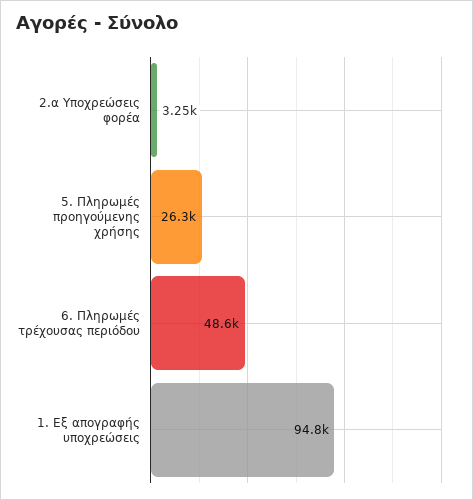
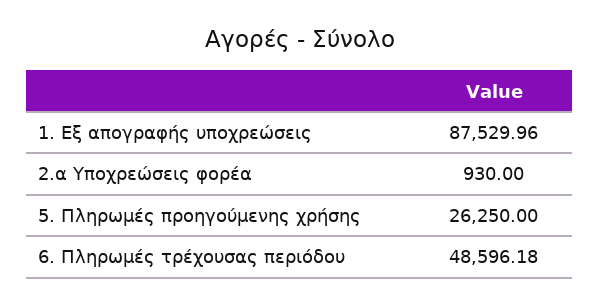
  {
-   "2.α Υποχρεώσεις φορέα": 3250,
+   "2.α Υποχρεώσεις φορέα": 930,
    "5. Πληρωμές προηγούμενης χρήσης": 26250,
    "6. Πληρωμές τρέχουσας περιόδου": 48596.18,
-   "1. Εξ απογραφής υποχρεώσεις": 94800
+   "1. Εξ απογραφής υποχρεώσεις": 87529.96
  }

